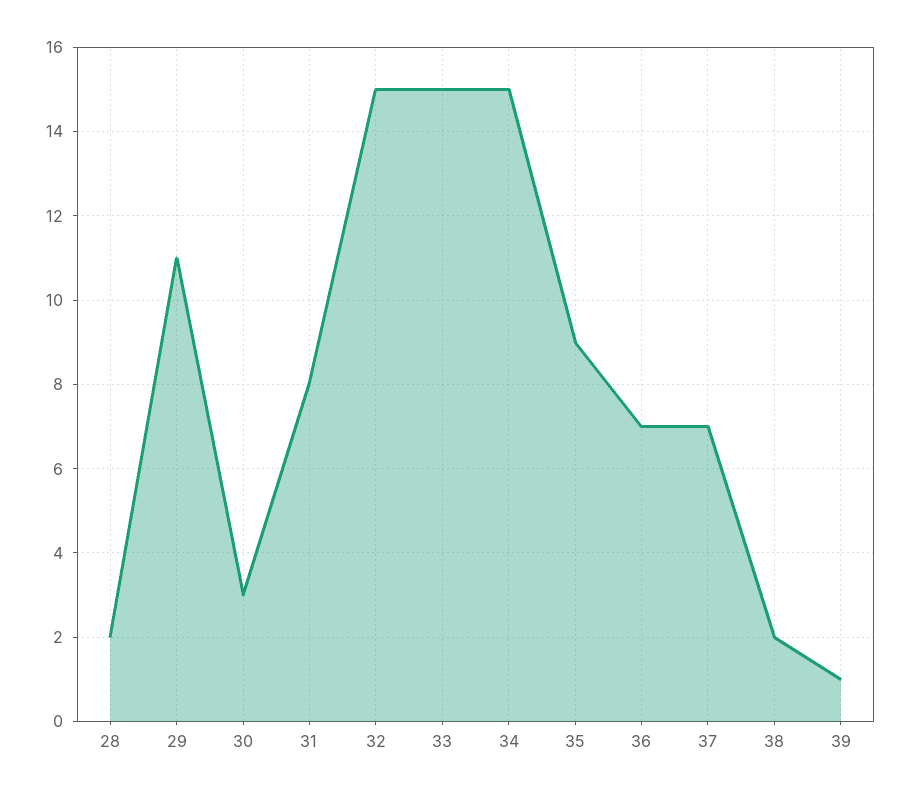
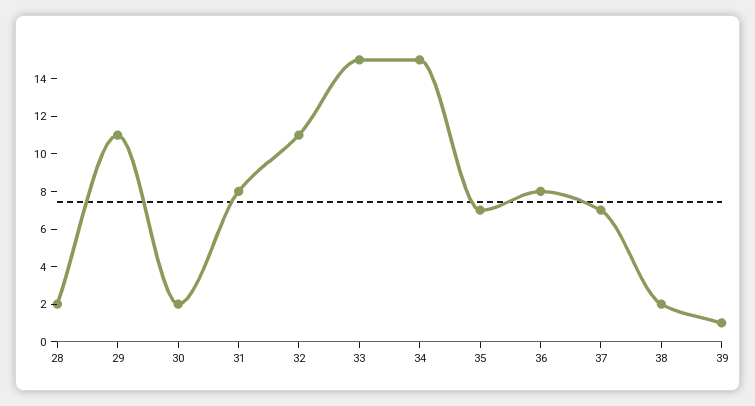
  {
    "28": 2,
    "29": 11,
-   "30": 3,
+   "30": 2,
    "31": 8,
-   "32": 15,
+   "32": 11,
    "33": 15,
    "34": 15,
-   "35": 9,
+   "35": 7,
-   "36": 7,
+   "36": 8,
    "37": 7,
    "38": 2,
    "39": 1
  }

